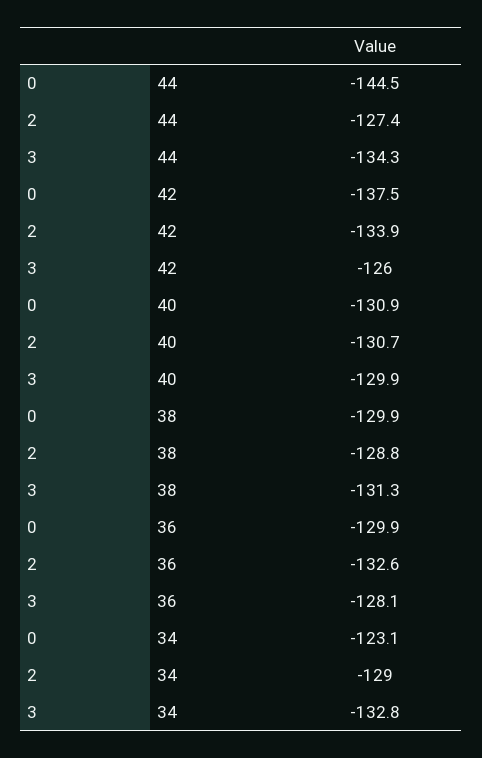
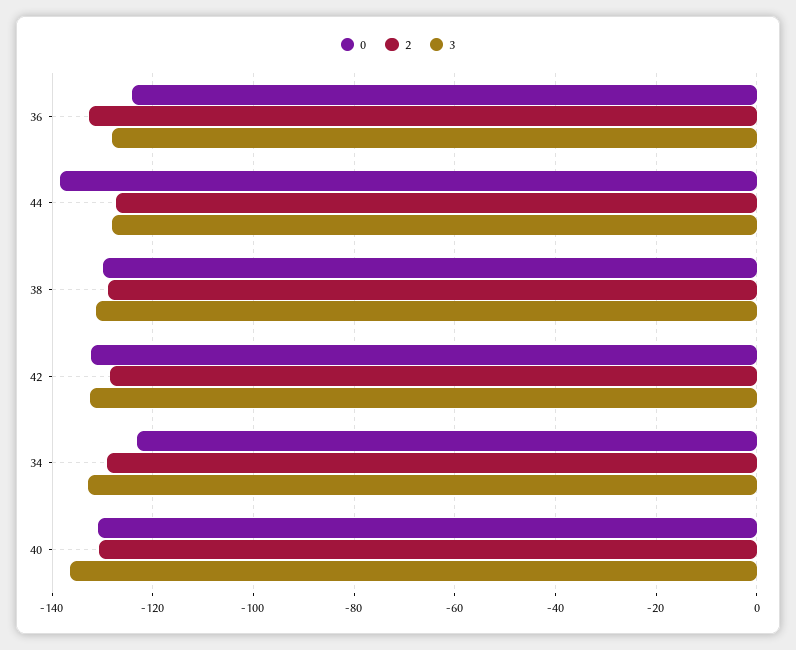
  {
    "0": {
-     "44": -144.5,
+     "44": -138,
-     "42": -137.5,
+     "42": -132,
      "40": -130.9,
      "38": -129.9,
-     "36": -129.9,
+     "36": -124,
      "34": -123.1
    },
    "2": {
      "44": -127.4,
-     "42": -133.9,
+     "42": -128,
      "40": -130.7,
      "38": -128.8,
      "36": -132.6,
      "34": -129
    },
    "3": {
-     "44": -134.3,
+     "44": -128,
-     "42": -126,
+     "42": -132,
-     "40": -129.9,
+     "40": -136,
      "38": -131.3,
      "36": -128.1,
      "34": -132.8
    }
  }

